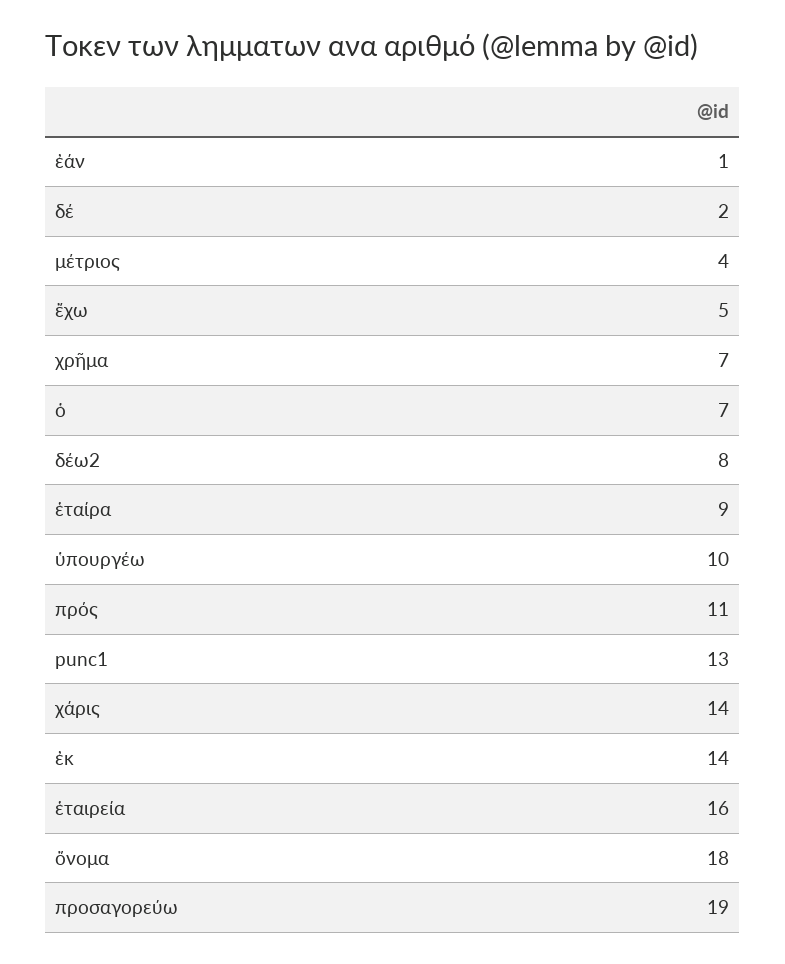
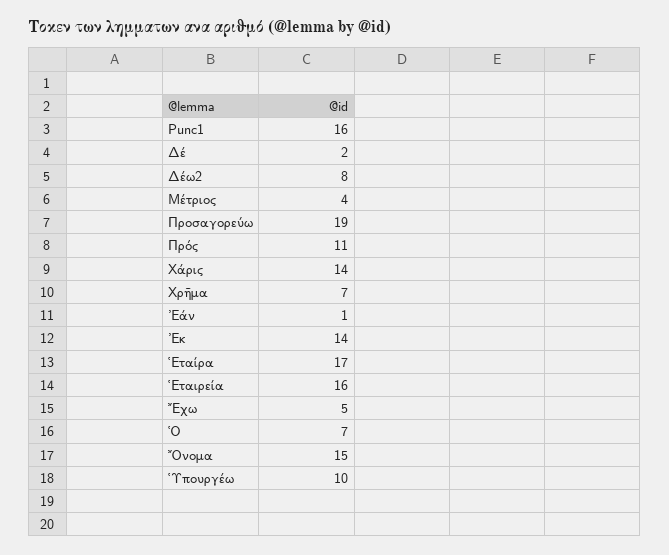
  {
    "ἐάν": 1,
    "δέ": 2,
    "μέτριος": 4,
    "ἔχω": 5,
    "χρῆμα": 7,
    "ὁ": 7,
    "δέω2": 8,
-   "ἑταίρα": 9,
+   "ἑταίρα": 17,
    "ὑπουργέω": 10,
    "πρός": 11,
-   "punc1": 13,
+   "punc1": 16,
    "χάρις": 14,
    "ἐκ": 14,
    "ἑταιρεία": 16,
-   "ὄνομα": 18,
+   "ὄνομα": 15,
    "προσαγορεύω": 19
  }

